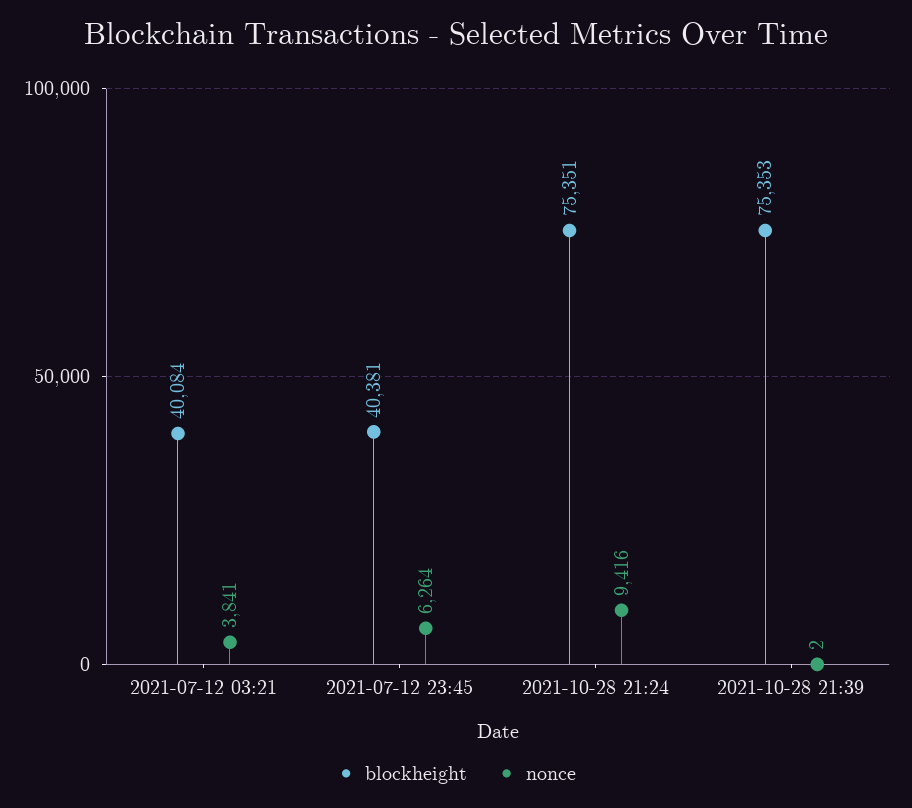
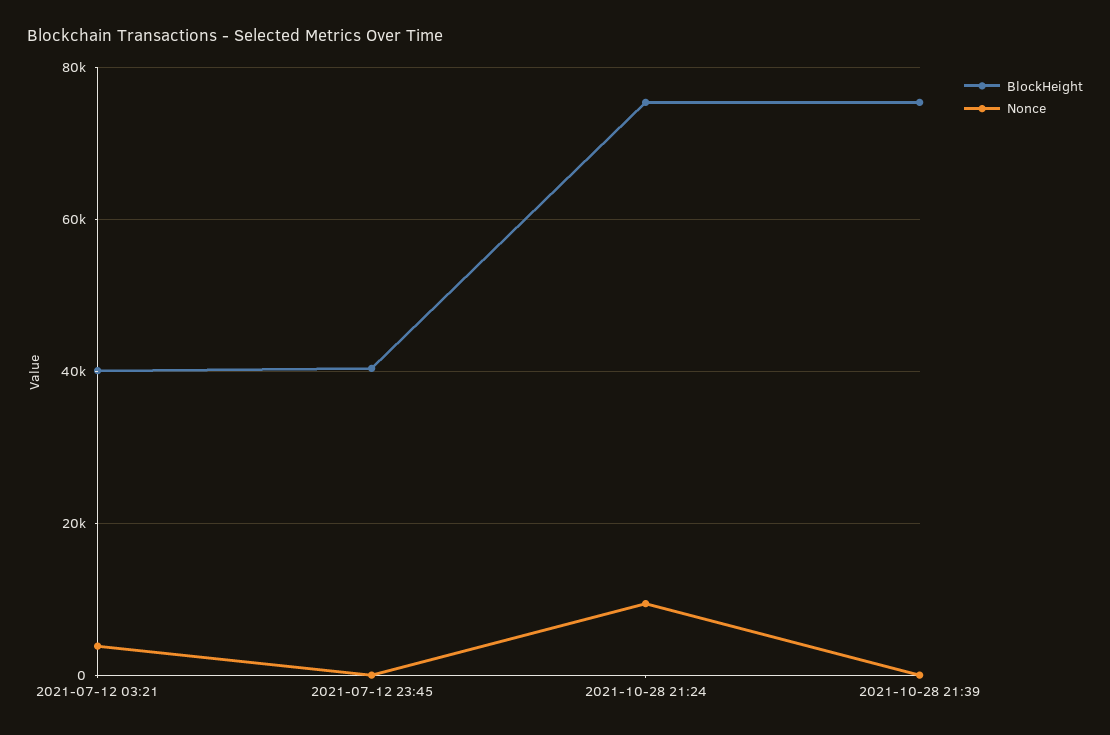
  {
    "blockheight": {
      "2021-07-12 03:21": 40084,
      "2021-07-12 23:45": 40381,
      "2021-10-28 21:24": 75351,
      "2021-10-28 21:39": 75353
    },
    "nonce": {
      "2021-07-12 03:21": 3841,
-     "2021-07-12 23:45": 6264,
+     "2021-07-12 23:45": 0,
      "2021-10-28 21:24": 9416,
      "2021-10-28 21:39": 2
    }
  }

